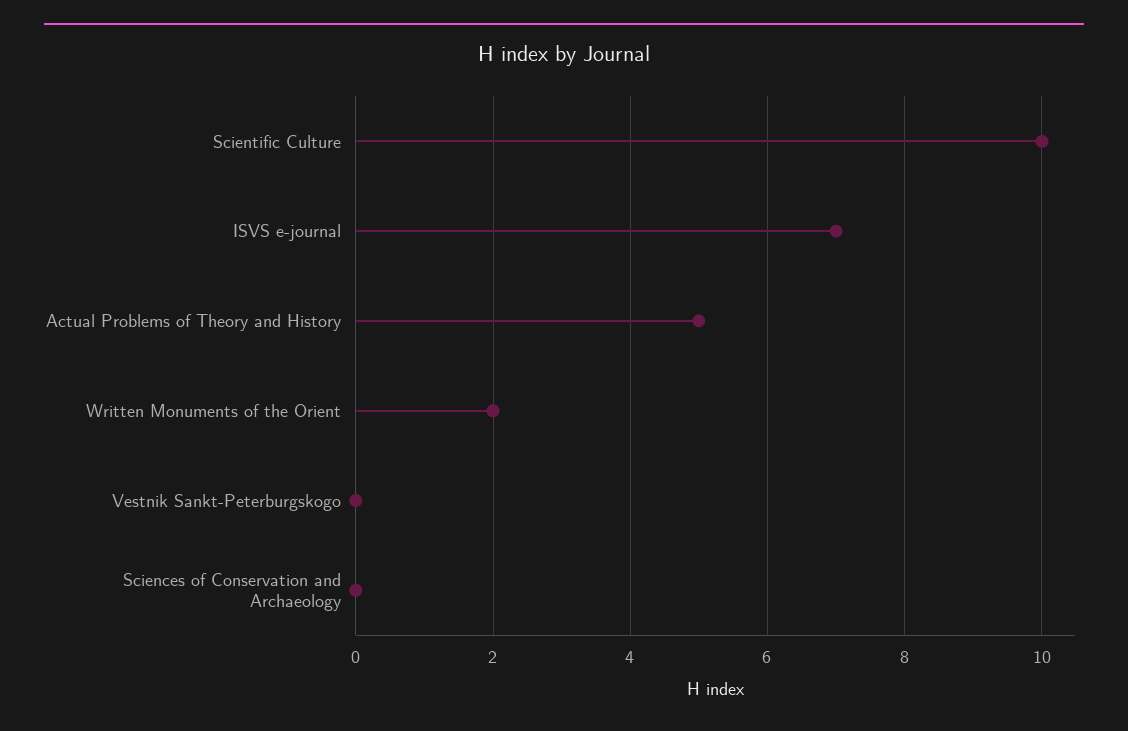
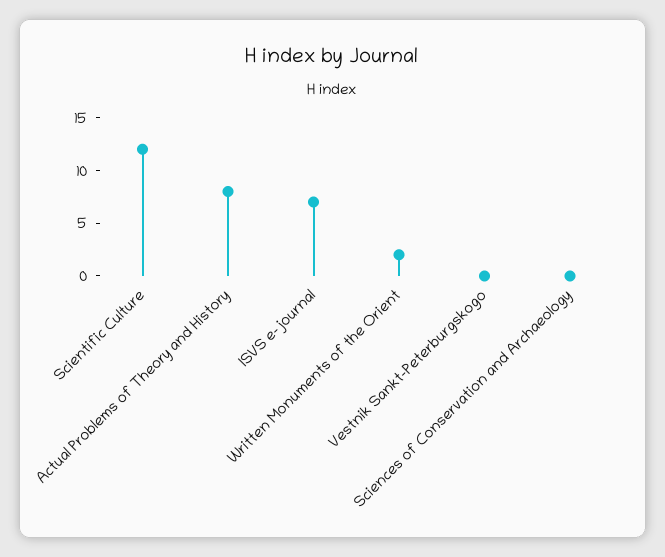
  {
-   "Scientific Culture": 10,
+   "Scientific Culture": 12,
    "ISVS e-journal": 7,
-   "Actual Problems of Theory and History": 5,
+   "Actual Problems of Theory and History": 8,
    "Written Monuments of the Orient": 2,
    "Vestnik Sankt-Peterburgskogo": 0,
    "Sciences of Conservation and Archaeology": 0
  }

